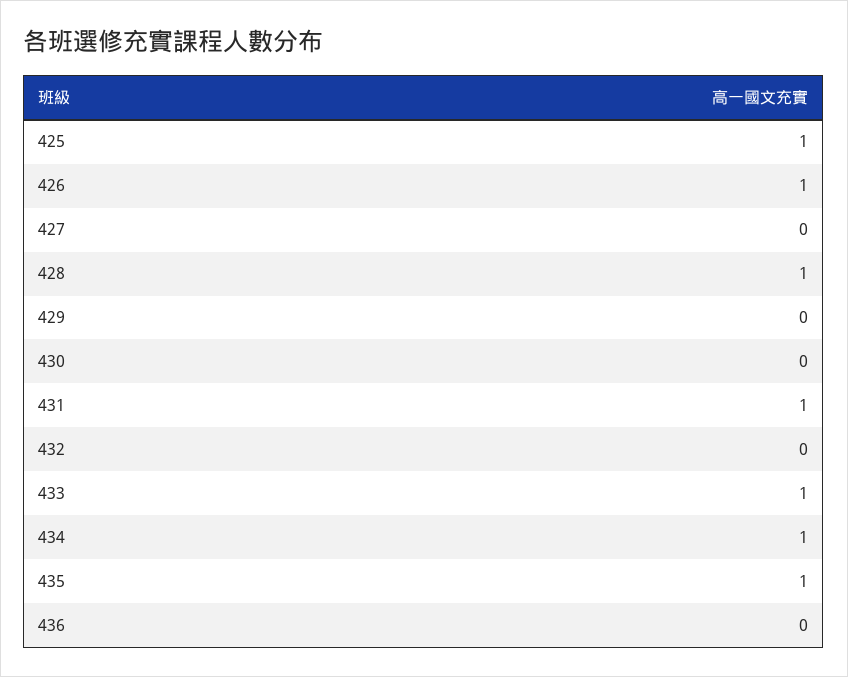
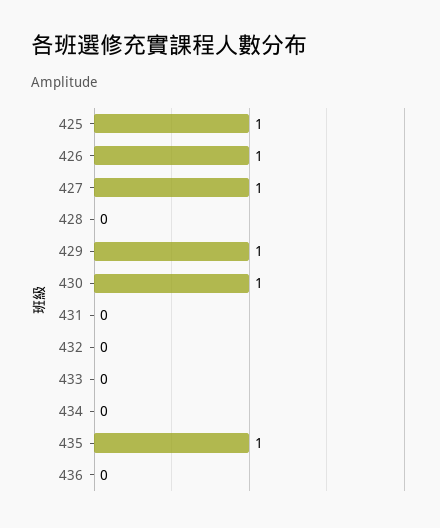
  {
    "425": 1,
    "426": 1,
-   "427": 0,
+   "427": 1,
-   "428": 1,
+   "428": 0,
-   "429": 0,
+   "429": 1,
-   "430": 0,
+   "430": 1,
-   "431": 1,
+   "431": 0,
    "432": 0,
-   "433": 1,
+   "433": 0,
-   "434": 1,
+   "434": 0,
    "435": 1,
    "436": 0
  }

